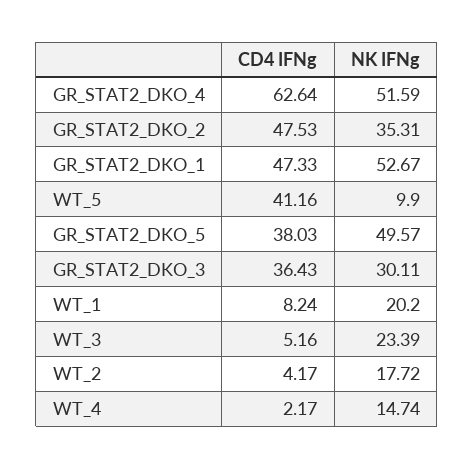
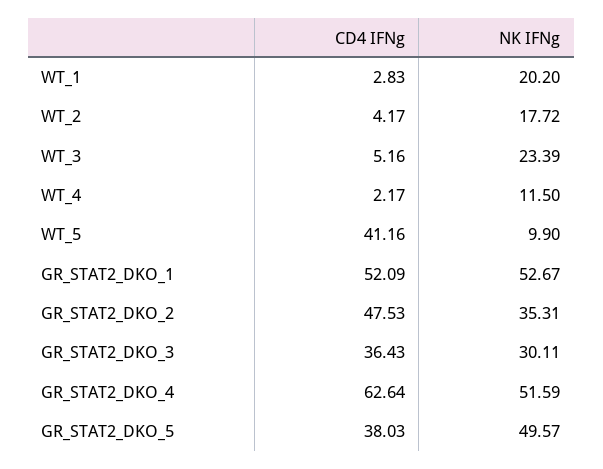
  {
    "CD4 IFNg": {
      "GR_STAT2_DKO_4": 62.64,
      "GR_STAT2_DKO_2": 47.53,
-     "GR_STAT2_DKO_1": 47.33,
+     "GR_STAT2_DKO_1": 52.09,
      "WT_5": 41.16,
      "GR_STAT2_DKO_5": 38.03,
      "GR_STAT2_DKO_3": 36.43,
-     "WT_1": 8.24,
+     "WT_1": 2.83,
      "WT_3": 5.16,
      "WT_2": 4.17,
      "WT_4": 2.17
    },
    "NK IFNg": {
      "GR_STAT2_DKO_4": 51.59,
      "GR_STAT2_DKO_2": 35.31,
      "GR_STAT2_DKO_1": 52.67,
      "WT_5": 9.9,
      "GR_STAT2_DKO_5": 49.57,
      "GR_STAT2_DKO_3": 30.11,
      "WT_1": 20.2,
      "WT_3": 23.39,
      "WT_2": 17.72,
-     "WT_4": 14.74
+     "WT_4": 11.5
    }
  }

